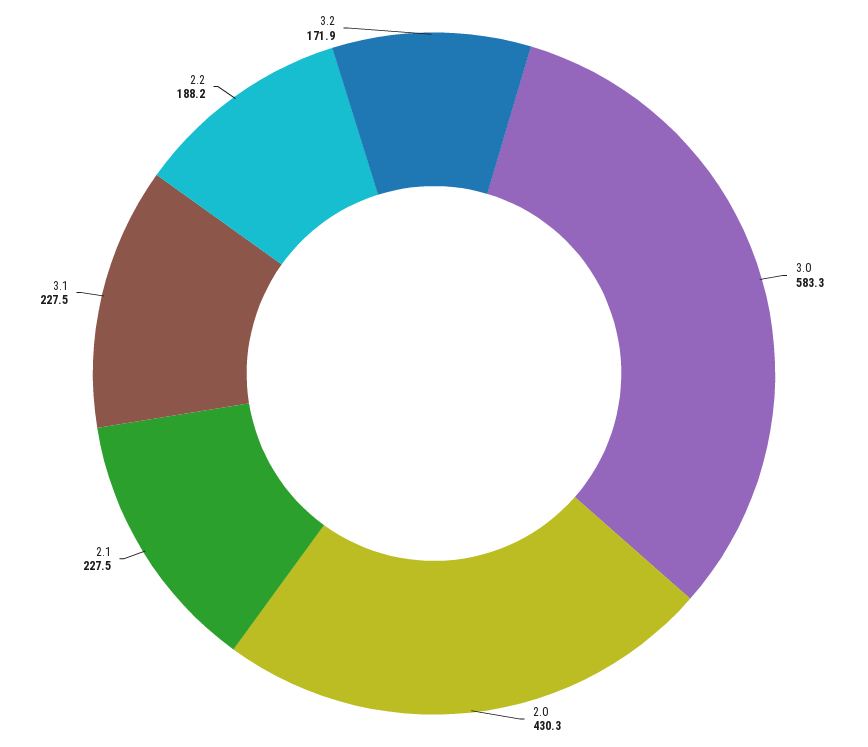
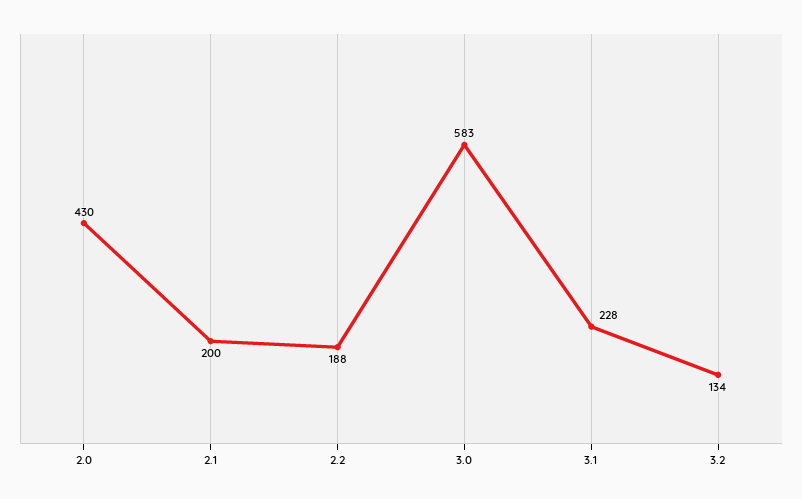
  {
    "3.0": 583.3,
    "2.0": 430.3,
-   "2.1": 227.5,
+   "2.1": 200,
    "3.1": 227.5,
    "2.2": 188.2,
-   "3.2": 171.9
+   "3.2": 134
  }

